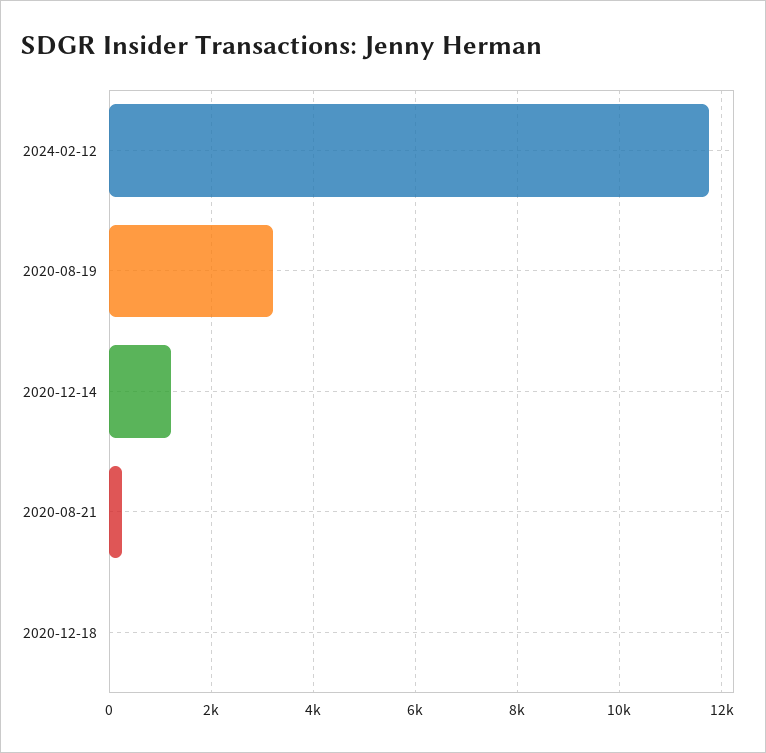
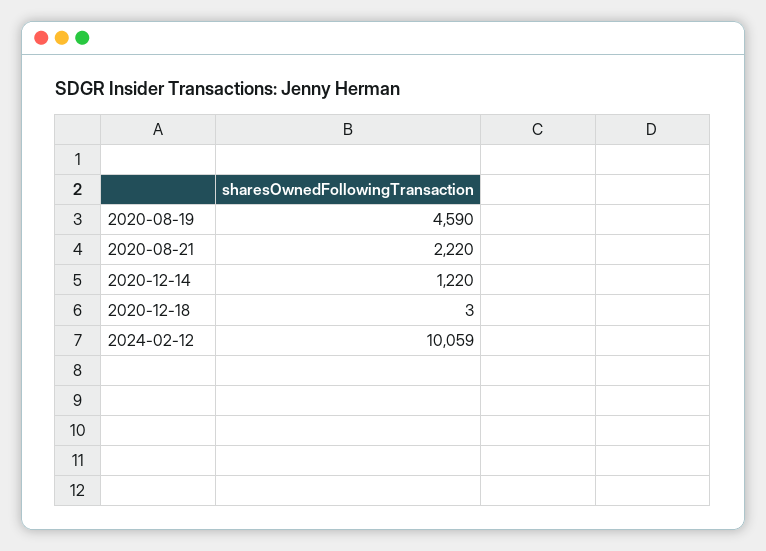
  {
-   "2024-02-12": 11800,
+   "2024-02-12": 10059,
-   "2020-08-19": 3200,
+   "2020-08-19": 4590,
    "2020-12-14": 1220,
-   "2020-08-21": 200,
+   "2020-08-21": 2220,
    "2020-12-18": 3
  }

